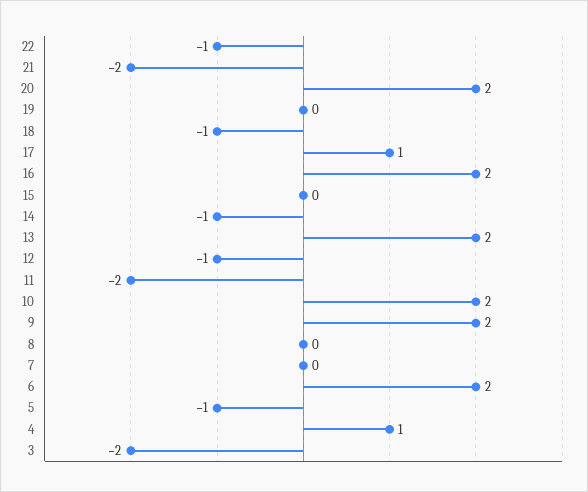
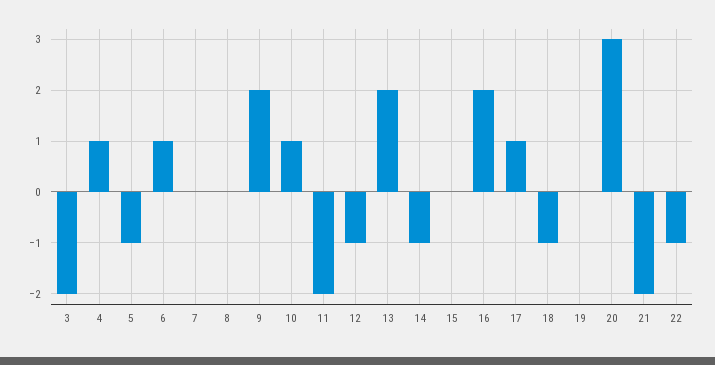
  {
    "22": -1,
    "21": -2,
-   "20": 2,
+   "20": 3,
    "19": 0,
    "18": -1,
    "17": 1,
    "16": 2,
    "15": 0,
    "14": -1,
    "13": 2,
    "12": -1,
    "11": -2,
-   "10": 2,
+   "10": 1,
    "9": 2,
    "8": 0,
    "7": 0,
-   "6": 2,
+   "6": 1,
    "5": -1,
    "4": 1,
    "3": -2
  }

